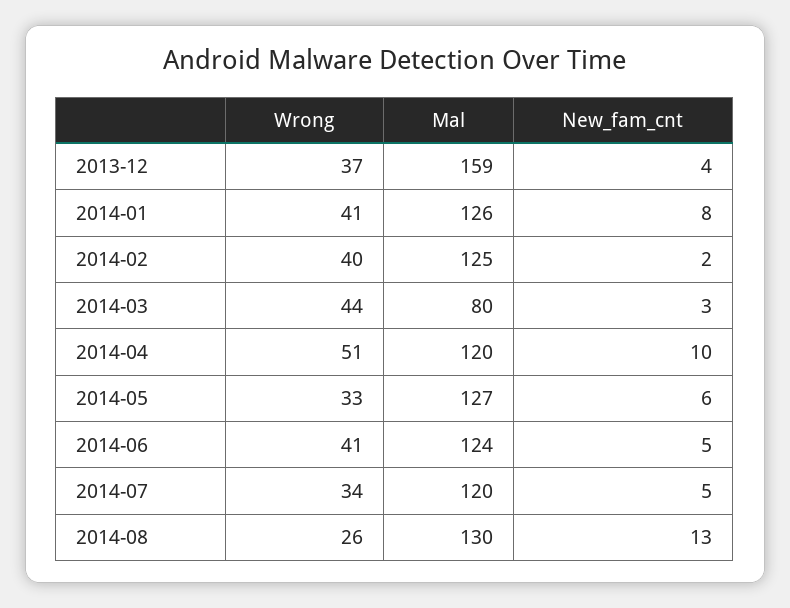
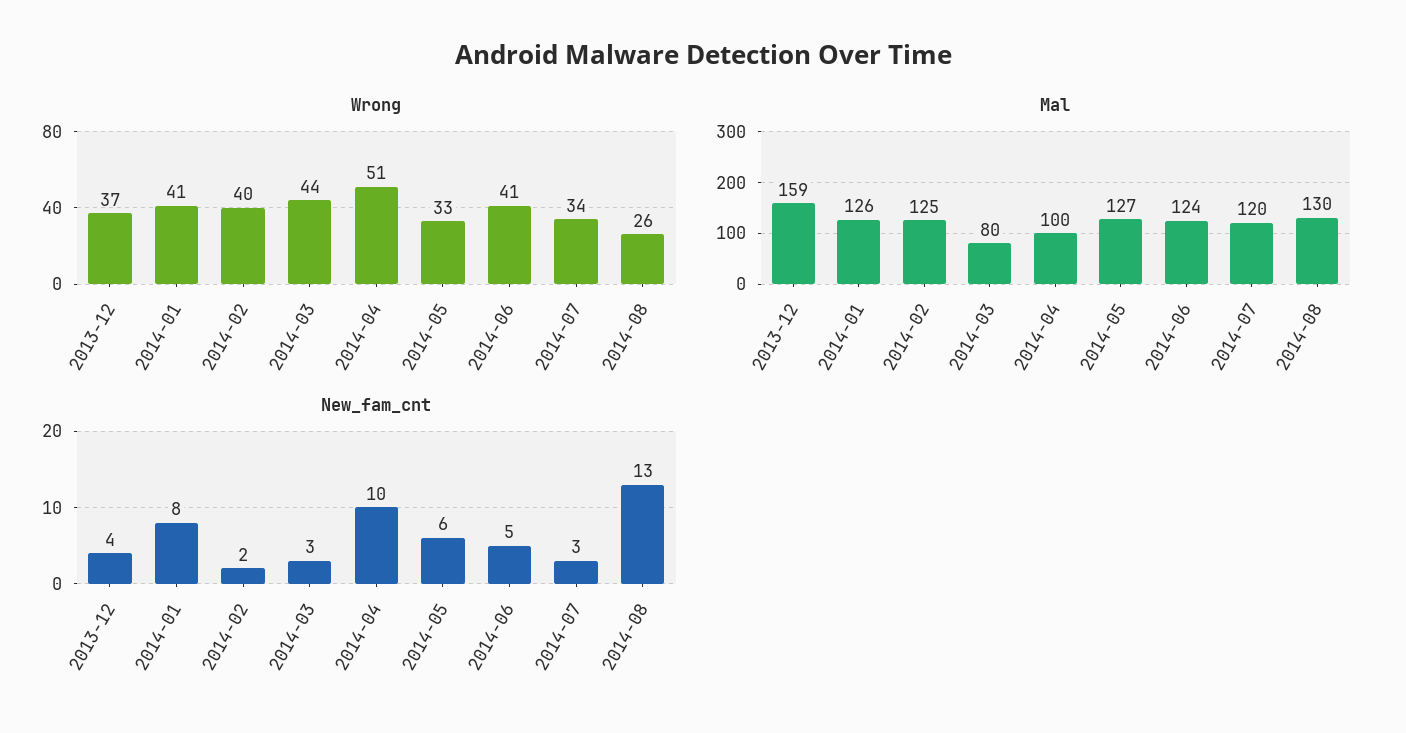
  {
    "Wrong": {
      "2013-12": 37,
      "2014-01": 41,
      "2014-02": 40,
      "2014-03": 44,
      "2014-04": 51,
      "2014-05": 33,
      "2014-06": 41,
      "2014-07": 34,
      "2014-08": 26
    },
    "Mal": {
      "2013-12": 159,
      "2014-01": 126,
      "2014-02": 125,
      "2014-03": 80,
-     "2014-04": 120,
+     "2014-04": 100,
      "2014-05": 127,
      "2014-06": 124,
      "2014-07": 120,
      "2014-08": 130
    },
    "New_fam_cnt": {
      "2013-12": 4,
      "2014-01": 8,
      "2014-02": 2,
      "2014-03": 3,
      "2014-04": 10,
      "2014-05": 6,
      "2014-06": 5,
-     "2014-07": 5,
+     "2014-07": 3,
      "2014-08": 13
    }
  }

